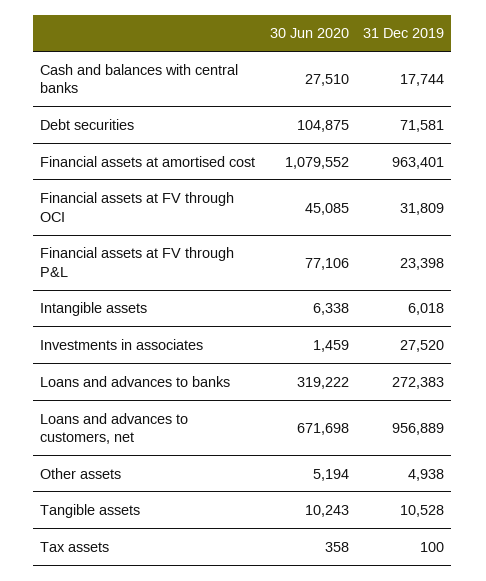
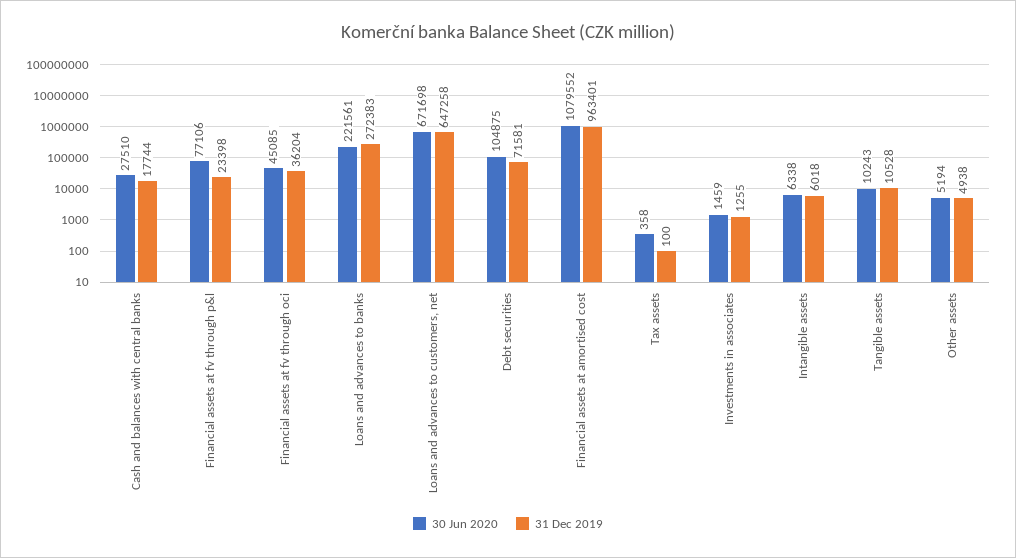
  {
    "30 Jun 2020": {
      "Cash and balances with central banks": 27510,
      "Debt securities": 104875,
      "Financial assets at amortised cost": 1079552,
      "Financial assets at FV through OCI": 45085,
      "Financial assets at FV through P&L": 77106,
      "Intangible assets": 6338,
      "Investments in associates": 1459,
-     "Loans and advances to banks": 319222,
+     "Loans and advances to banks": 221561,
      "Loans and advances to customers, net": 671698,
      "Other assets": 5194,
      "Tangible assets": 10243,
      "Tax assets": 358
    },
    "31 Dec 2019": {
      "Cash and balances with central banks": 17744,
      "Debt securities": 71581,
      "Financial assets at amortised cost": 963401,
-     "Financial assets at FV through OCI": 31809,
+     "Financial assets at FV through OCI": 36204,
      "Financial assets at FV through P&L": 23398,
      "Intangible assets": 6018,
-     "Investments in associates": 27520,
+     "Investments in associates": 1255,
      "Loans and advances to banks": 272383,
-     "Loans and advances to customers, net": 956889,
+     "Loans and advances to customers, net": 647258,
      "Other assets": 4938,
      "Tangible assets": 10528,
      "Tax assets": 100
    }
  }

